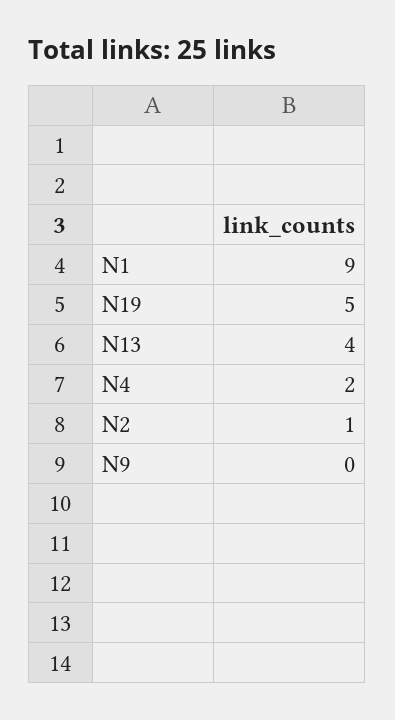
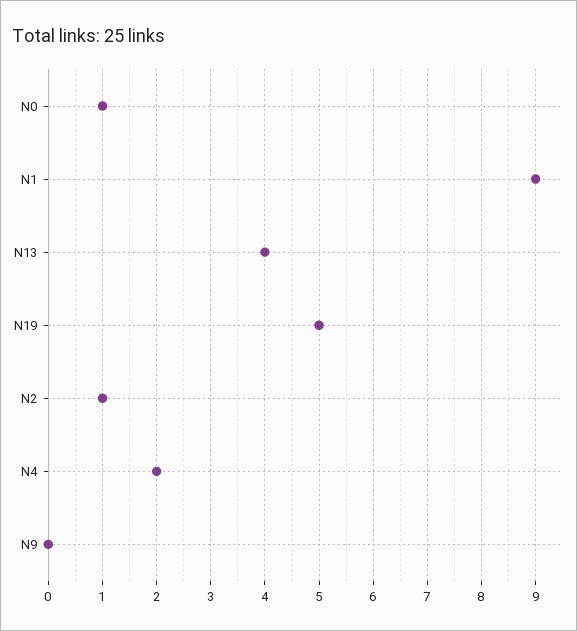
  {
    "N1": 9,
    "N19": 5,
    "N13": 4,
    "N4": 2,
    "N2": 1,
-   "N9": 0
+   "N9": 0,
+   "N0": 1
  }

